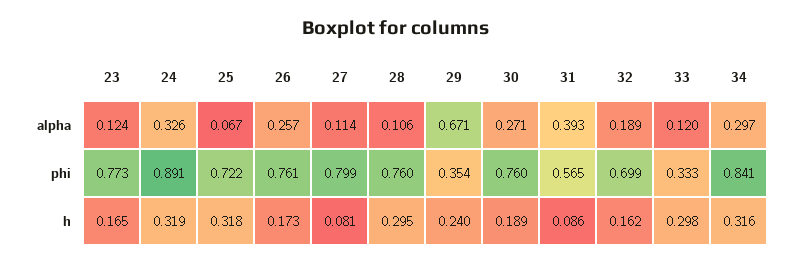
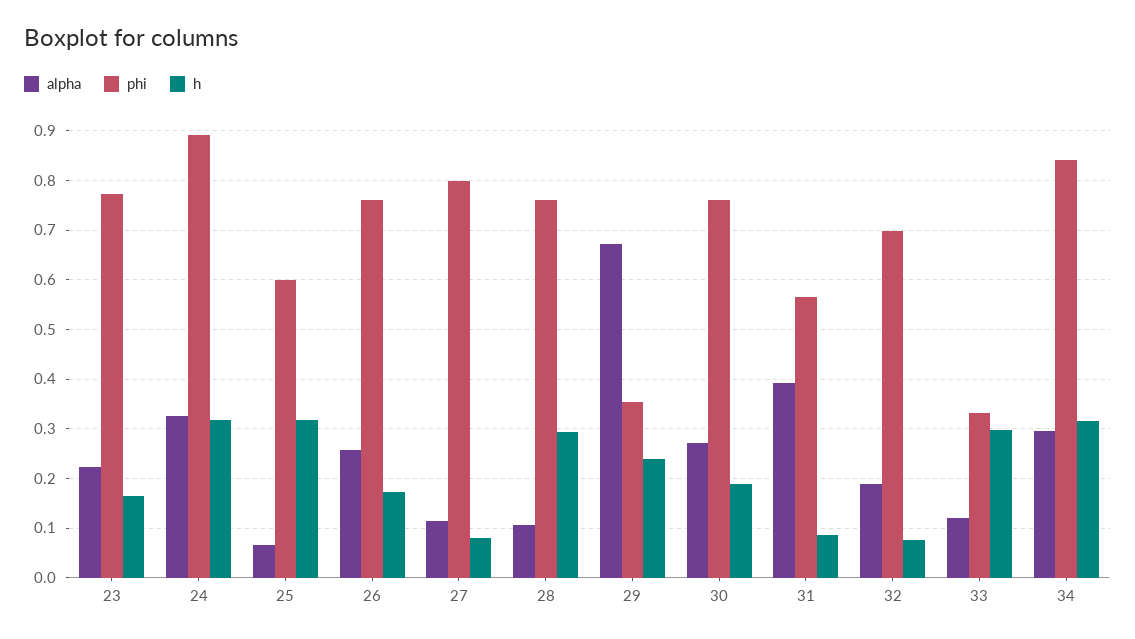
  {
    "alpha": {
-     "23": 0.124,
+     "23": 0.22,
      "24": 0.326,
      "25": 0.067,
      "26": 0.257,
      "27": 0.114,
      "28": 0.106,
      "29": 0.671,
      "30": 0.271,
      "31": 0.393,
      "32": 0.189,
      "33": 0.12,
      "34": 0.297
    },
    "phi": {
      "23": 0.773,
      "24": 0.891,
-     "25": 0.722,
+     "25": 0.6,
      "26": 0.761,
      "27": 0.799,
      "28": 0.76,
      "29": 0.354,
      "30": 0.76,
      "31": 0.565,
      "32": 0.699,
      "33": 0.333,
      "34": 0.841
    },
    "h": {
      "23": 0.165,
      "24": 0.319,
      "25": 0.318,
      "26": 0.173,
      "27": 0.081,
      "28": 0.295,
      "29": 0.24,
      "30": 0.189,
      "31": 0.086,
-     "32": 0.162,
+     "32": 0.08,
      "33": 0.298,
      "34": 0.316
    }
  }

